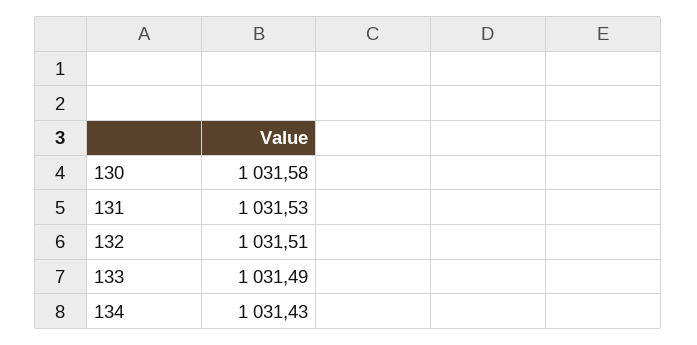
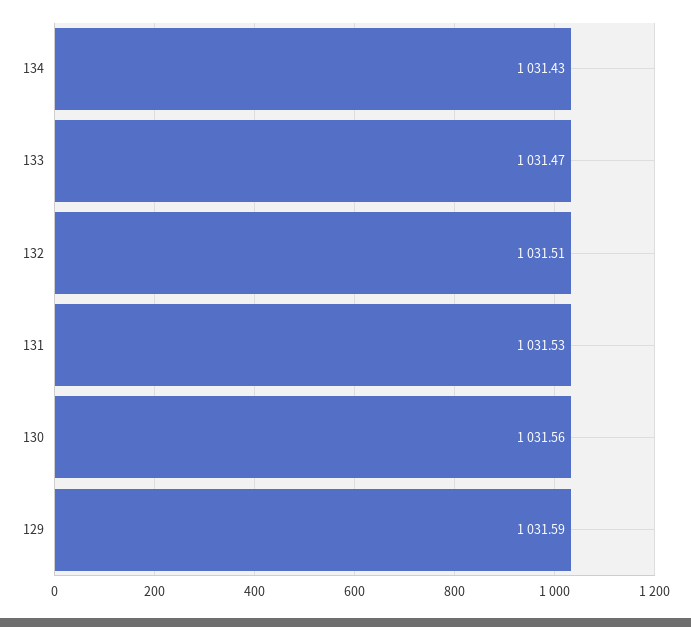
  {
-   "130": 1031.58,
+   "130": 1031.56,
    "131": 1031.53,
    "132": 1031.51,
-   "133": 1031.49,
+   "133": 1031.47,
-   "134": 1031.43
+   "134": 1031.43,
+   "129": 1031.59
  }

